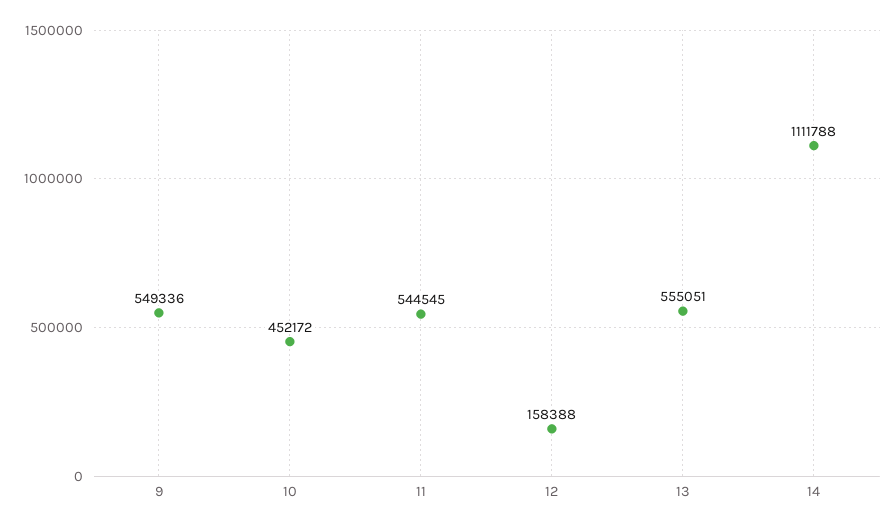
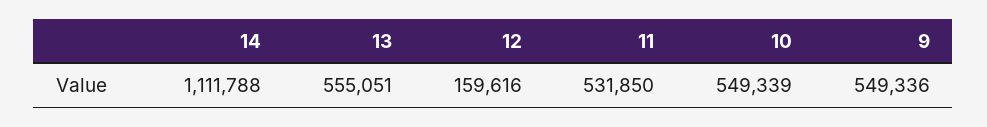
  {
    "9": 549336,
-   "10": 452172,
+   "10": 549339,
-   "11": 544545,
+   "11": 531850,
-   "12": 158388,
+   "12": 159616,
    "13": 555051,
    "14": 1111788
  }

